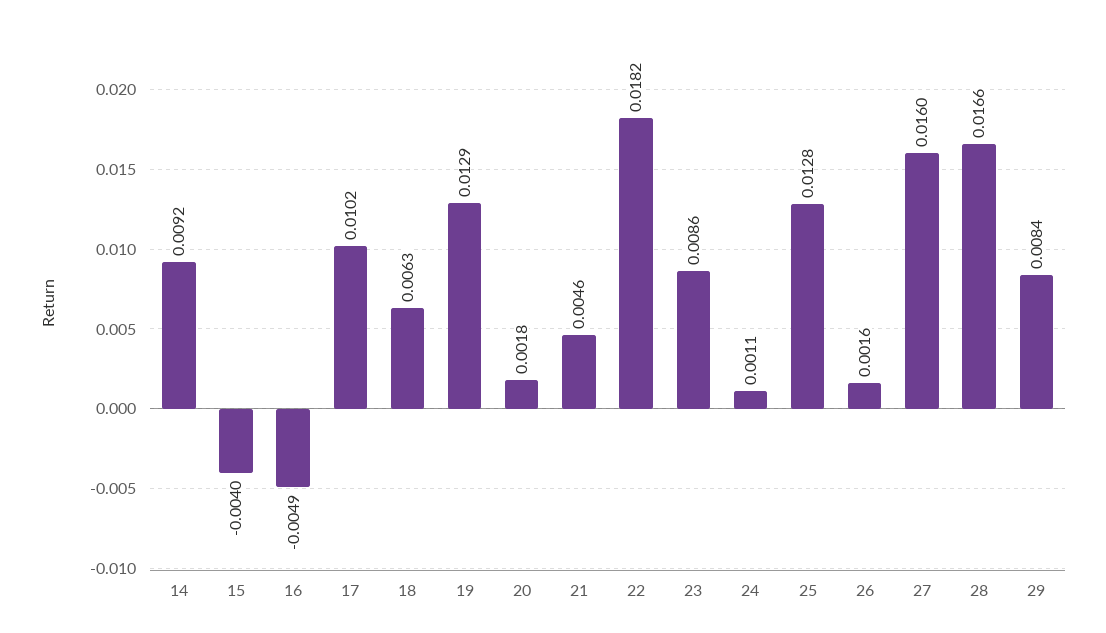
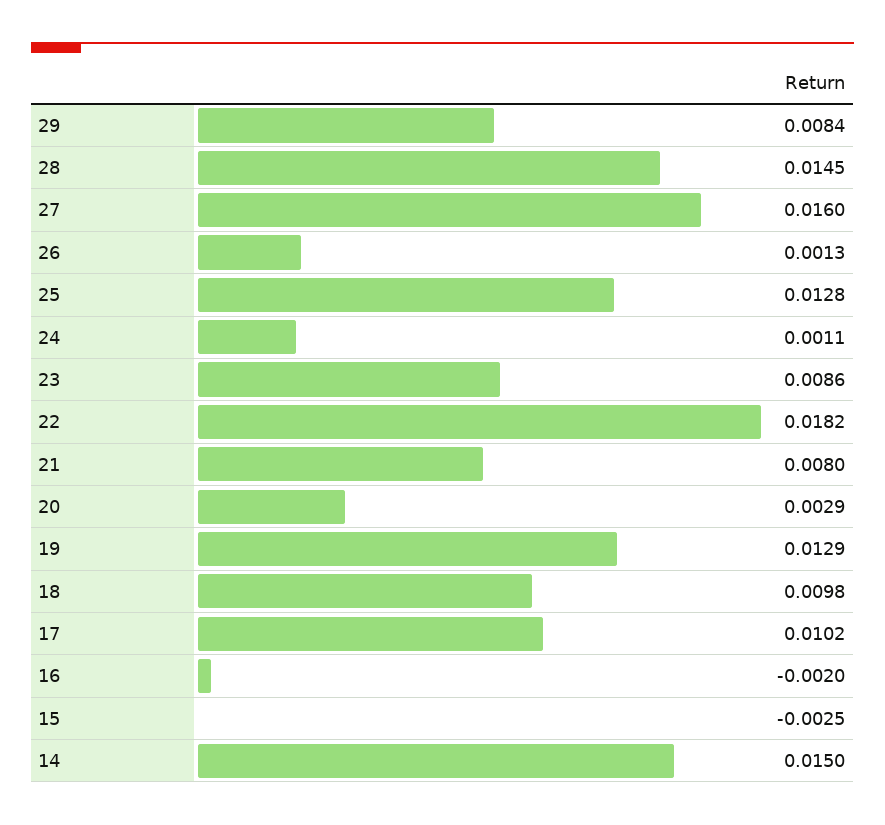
  {
-   "14": 0.0092,
+   "14": 0.015,
-   "15": -0.004,
+   "15": -0.0025,
-   "16": -0.0049,
+   "16": -0.002,
    "17": 0.0102,
-   "18": 0.0063,
+   "18": 0.0098,
    "19": 0.0129,
-   "20": 0.0018,
+   "20": 0.0029,
-   "21": 0.0046,
+   "21": 0.008,
    "22": 0.0182,
    "23": 0.0086,
    "24": 0.0011,
    "25": 0.0128,
-   "26": 0.0016,
+   "26": 0.0013,
    "27": 0.016,
-   "28": 0.0166,
+   "28": 0.0145,
    "29": 0.0084
  }

